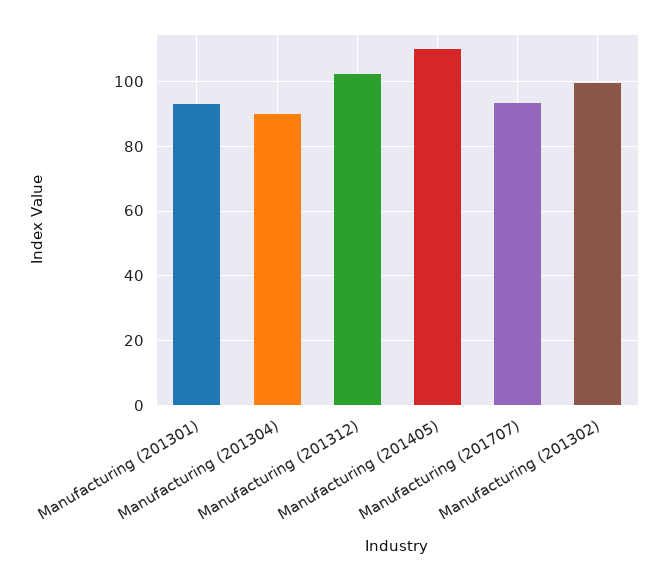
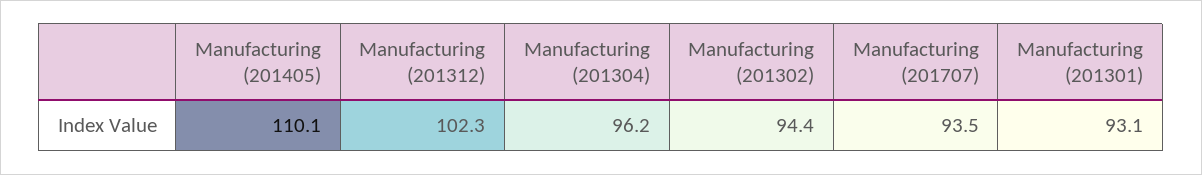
  {
    "Manufacturing (201301)": 93.1,
-   "Manufacturing (201304)": 90,
+   "Manufacturing (201304)": 96.2,
    "Manufacturing (201312)": 102.3,
    "Manufacturing (201405)": 110.1,
    "Manufacturing (201707)": 93.5,
-   "Manufacturing (201302)": 100
+   "Manufacturing (201302)": 94.4
  }

